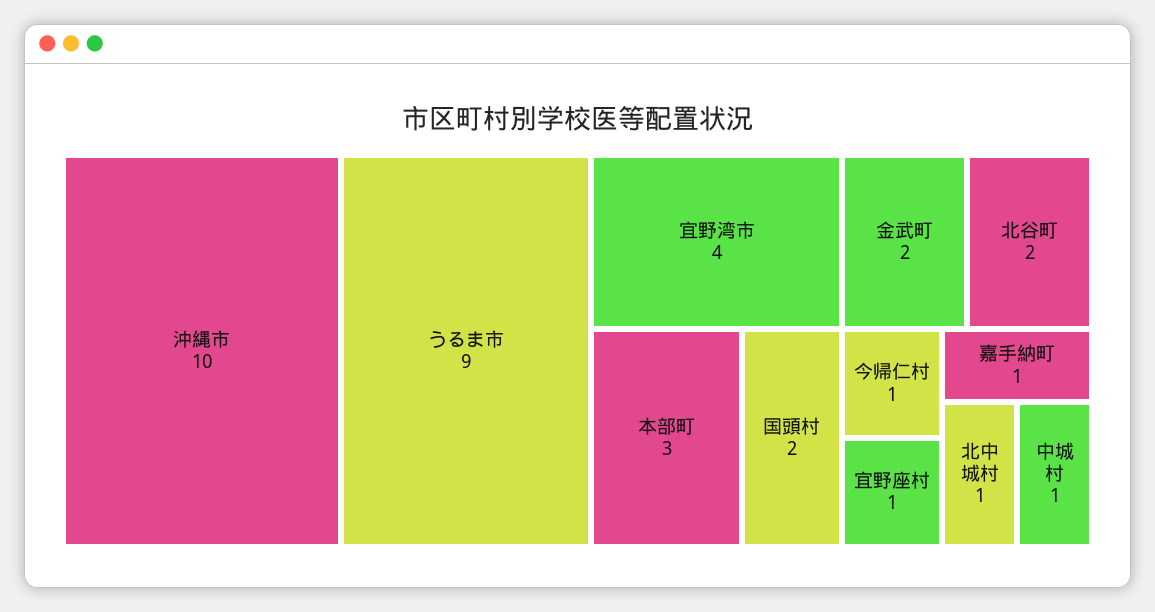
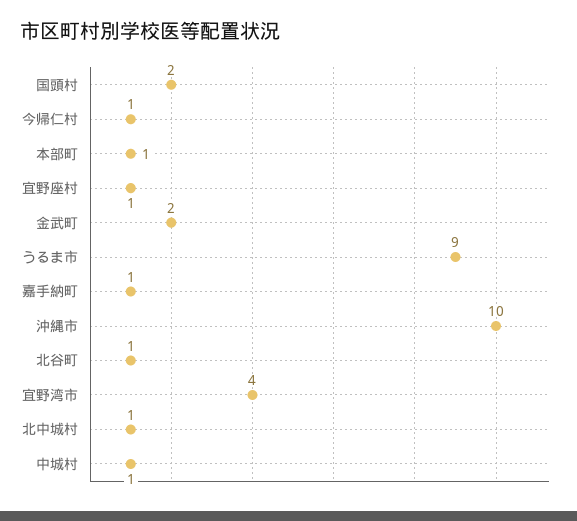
  {
    "沖縄市": 10,
    "うるま市": 9,
    "宜野湾市": 4,
-   "本部町": 3,
+   "本部町": 1,
    "国頭村": 2,
    "金武町": 2,
-   "北谷町": 2,
+   "北谷町": 1,
    "今帰仁村": 1,
    "宜野座村": 1,
    "嘉手納町": 1,
    "北中城村": 1,
    "中城村": 1
  }

